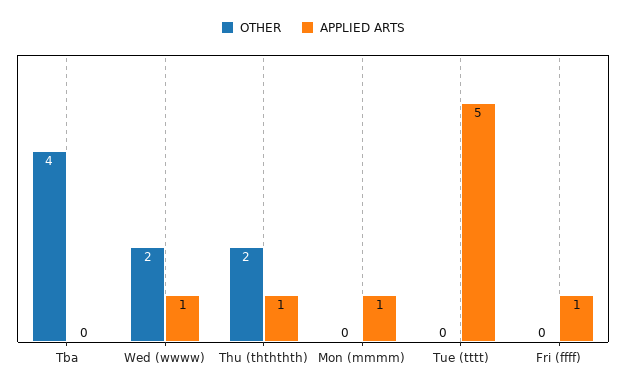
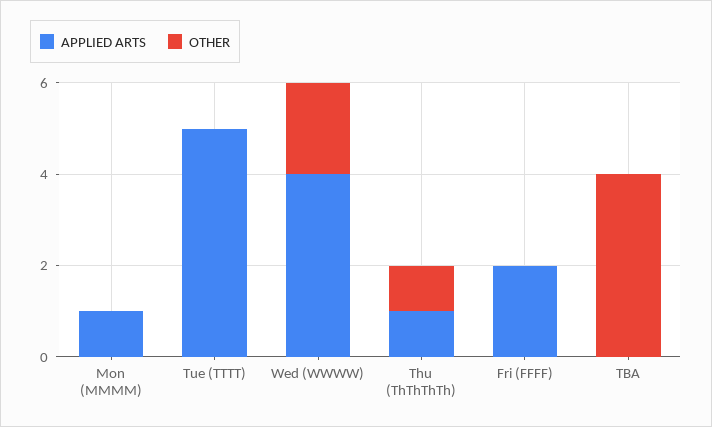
  {
    "OTHER": {
      "Tba": 4,
      "Wed (wwww)": 2,
-     "Thu (thththth)": 2,
+     "Thu (thththth)": 1,
      "Mon (mmmm)": 0,
      "Tue (tttt)": 0,
      "Fri (ffff)": 0
    },
    "APPLIED ARTS": {
      "Tba": 0,
-     "Wed (wwww)": 1,
+     "Wed (wwww)": 4,
      "Thu (thththth)": 1,
      "Mon (mmmm)": 1,
      "Tue (tttt)": 5,
-     "Fri (ffff)": 1
+     "Fri (ffff)": 2
    }
  }

